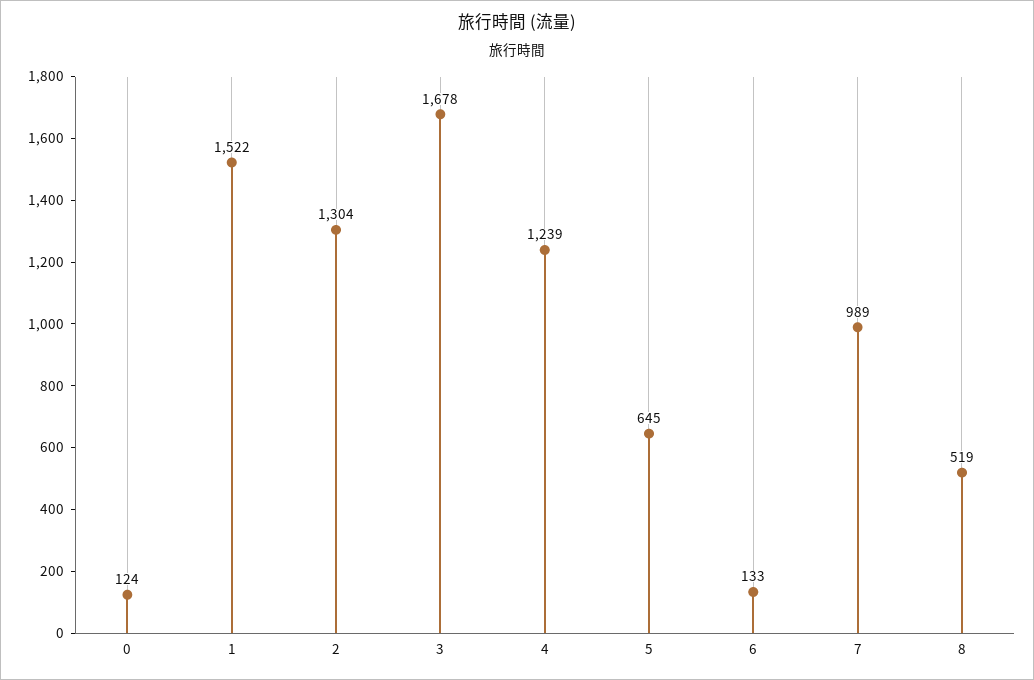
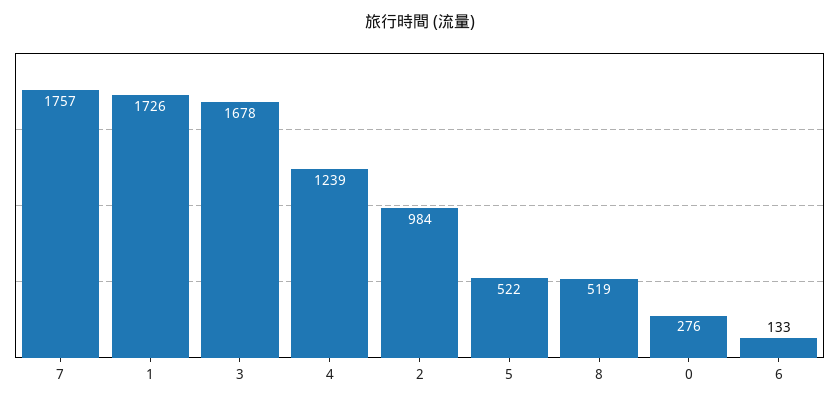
  {
-   "0": 124,
+   "0": 276,
-   "1": 1522,
+   "1": 1726,
-   "2": 1304,
+   "2": 984,
    "3": 1678,
    "4": 1239,
-   "5": 645,
+   "5": 522,
    "6": 133,
-   "7": 989,
+   "7": 1757,
    "8": 519
  }

